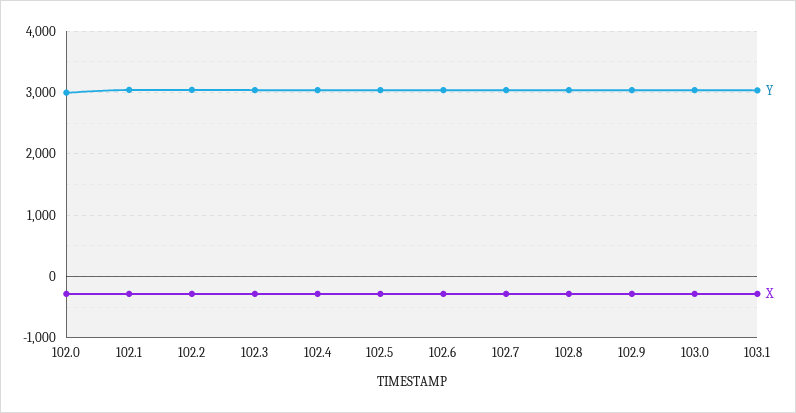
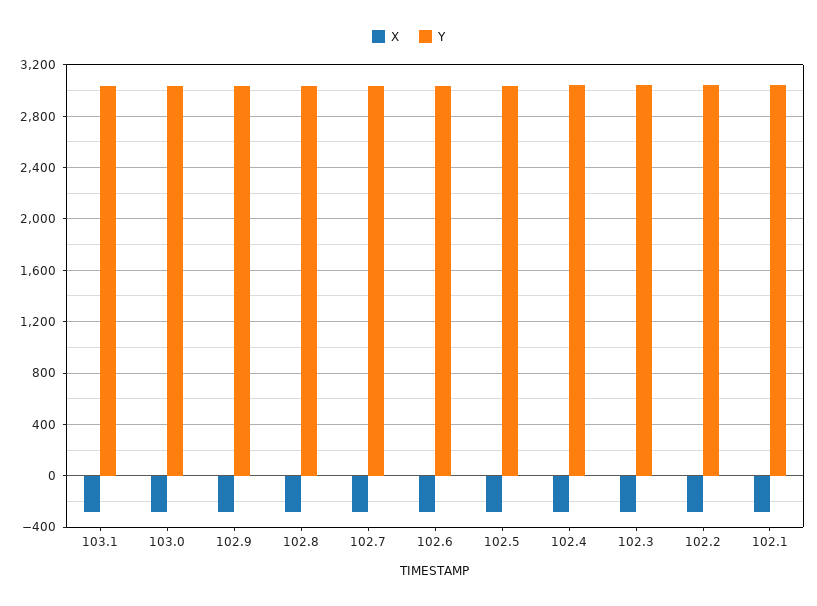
  {
    "Y": {
-     "102.0": 3000,
      "102.1": 3050,
      "102.2": 3050,
      "102.3": 3050,
      "102.4": 3050,
      "102.5": 3050,
      "102.6": 3050,
      "102.7": 3050,
      "102.8": 3050,
      "102.9": 3050,
      "103.0": 3050,
      "103.1": 3050
    },
    "X": {
-     "102.0": -300,
      "102.1": -300,
      "102.2": -300,
      "102.3": -300,
      "102.4": -300,
      "102.5": -300,
      "102.6": -300,
      "102.7": -300,
      "102.8": -300,
      "102.9": -300,
      "103.0": -300,
      "103.1": -300
    }
  }

